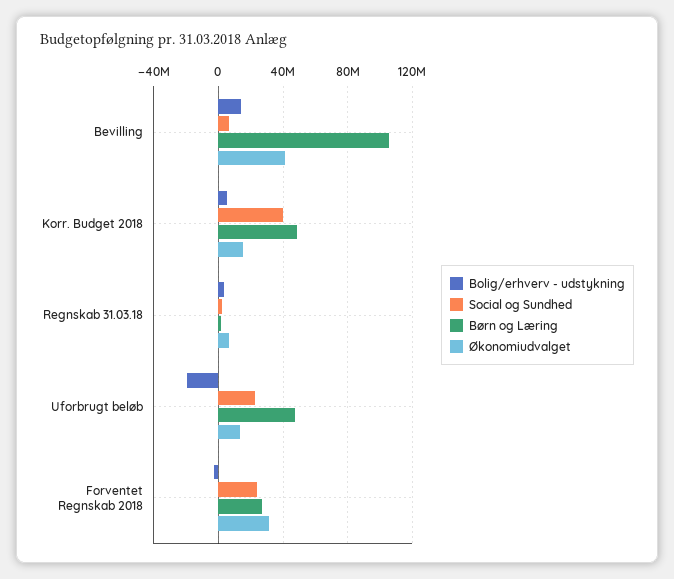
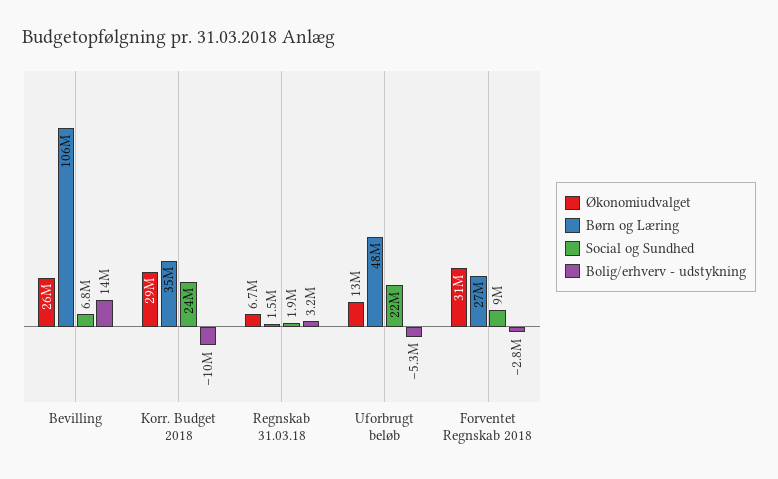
  {
    "Bolig/erhverv - udstykning": {
      "Bevilling": 14000000,
-     "Korr. Budget 2018": 5000000,
+     "Korr. Budget 2018": -10000000,
      "Regnskab 31.03.18": 3200000,
-     "Uforbrugt beløb": -20000000,
+     "Uforbrugt beløb": -5300000,
      "Forventet Regnskab 2018": -2800000
    },
    "Social og Sundhed": {
      "Bevilling": 6800000,
-     "Korr. Budget 2018": 40000000,
+     "Korr. Budget 2018": 24000000,
      "Regnskab 31.03.18": 1900000,
      "Uforbrugt beløb": 22000000,
-     "Forventet Regnskab 2018": 25000000
+     "Forventet Regnskab 2018": 9000000
    },
    "Børn og Læring": {
      "Bevilling": 106000000,
-     "Korr. Budget 2018": 50000000,
+     "Korr. Budget 2018": 35000000,
      "Regnskab 31.03.18": 1500000,
      "Uforbrugt beløb": 48000000,
      "Forventet Regnskab 2018": 27000000
    },
    "Økonomiudvalget": {
-     "Bevilling": 40000000,
+     "Bevilling": 26000000,
-     "Korr. Budget 2018": 15000000,
+     "Korr. Budget 2018": 29000000,
      "Regnskab 31.03.18": 6700000,
      "Uforbrugt beløb": 13000000,
      "Forventet Regnskab 2018": 31000000
    }
  }

